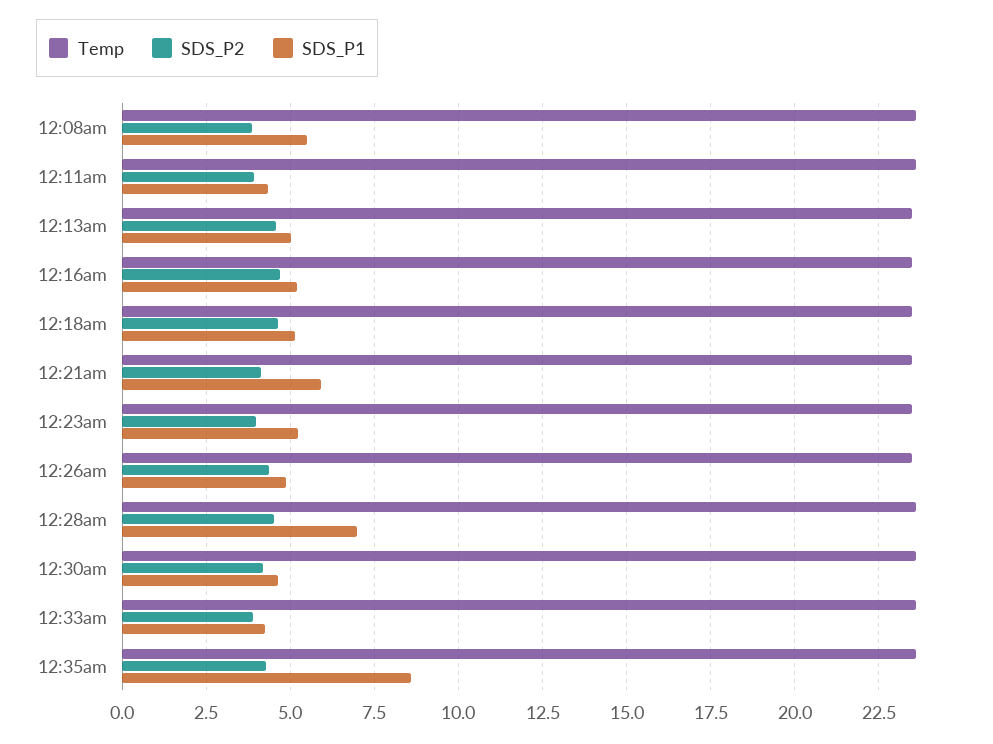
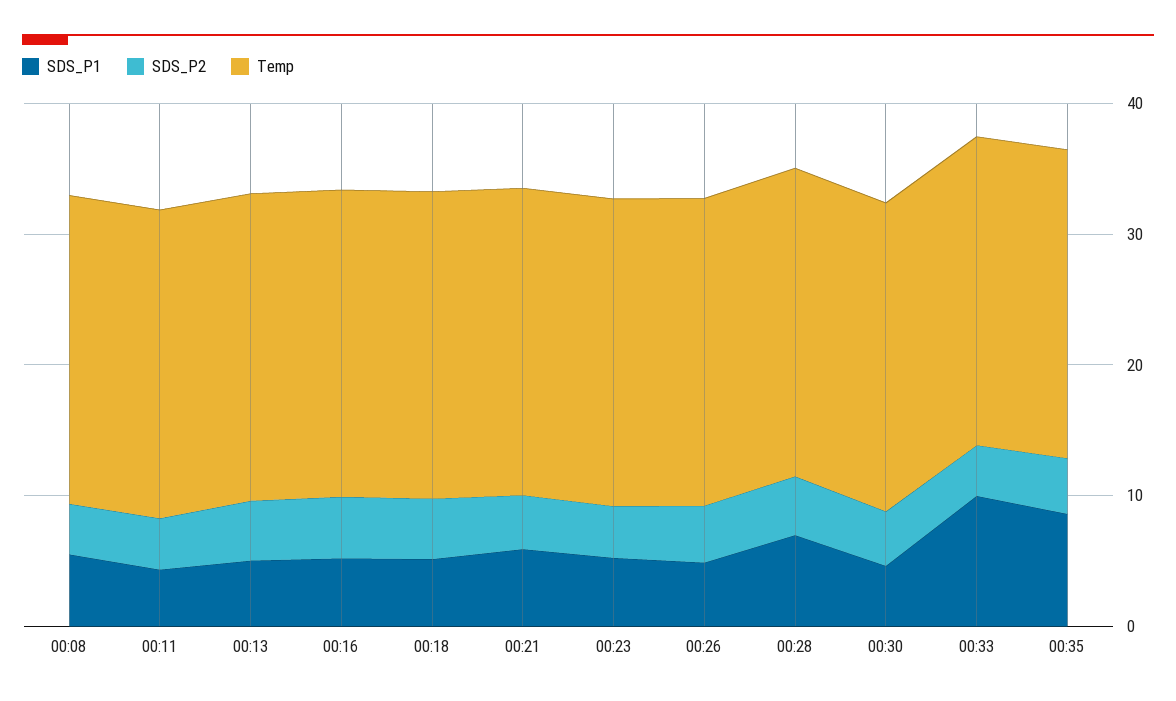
  {
    "Temp": {
      "12:08am": 23.5,
      "12:11am": 23.5,
      "12:13am": 23.5,
      "12:16am": 23.5,
      "12:18am": 23.5,
      "12:21am": 23.5,
      "12:23am": 23.5,
      "12:26am": 23.5,
      "12:28am": 23.5,
      "12:30am": 23.5,
      "12:33am": 23.5,
      "12:35am": 23.5
    },
    "SDS_P2": {
      "12:08am": 3.75,
      "12:11am": 4,
      "12:13am": 4.5,
      "12:16am": 4.75,
      "12:18am": 4.75,
      "12:21am": 4.25,
      "12:23am": 4,
      "12:26am": 4.25,
      "12:28am": 4.5,
      "12:30am": 4.25,
      "12:33am": 4,
      "12:35am": 4.25
    },
    "SDS_P1": {
      "12:08am": 5.5,
      "12:11am": 4.25,
      "12:13am": 5,
      "12:16am": 5.25,
      "12:18am": 5.25,
      "12:21am": 6,
      "12:23am": 5.25,
      "12:26am": 4.75,
      "12:28am": 7,
      "12:30am": 4.75,
-     "12:33am": 4.25,
+     "12:33am": 10,
      "12:35am": 8.5
    }
  }

